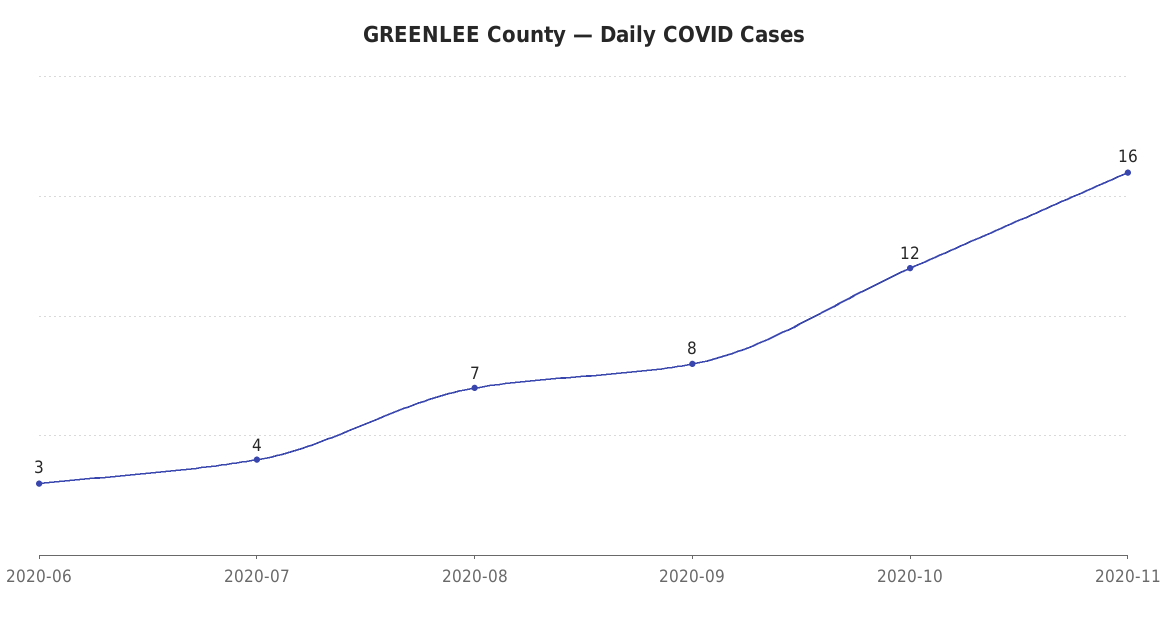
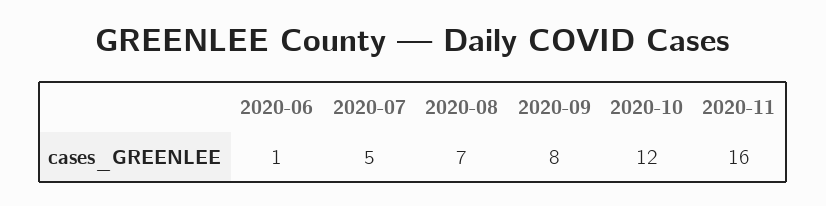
  {
-   "2020-06": 3,
+   "2020-06": 1,
-   "2020-07": 4,
+   "2020-07": 5,
    "2020-08": 7,
    "2020-09": 8,
    "2020-10": 12,
    "2020-11": 16
  }

